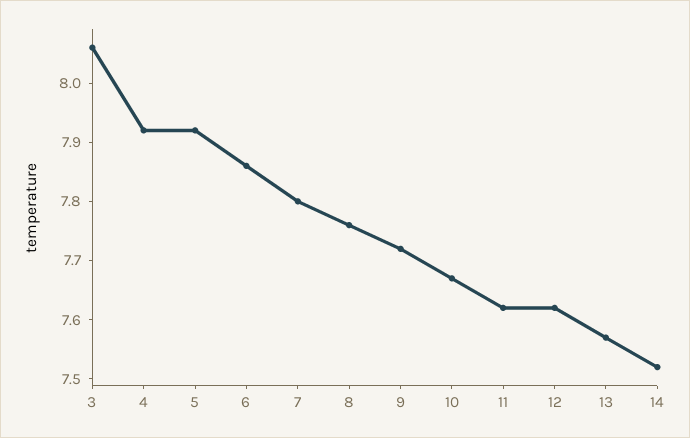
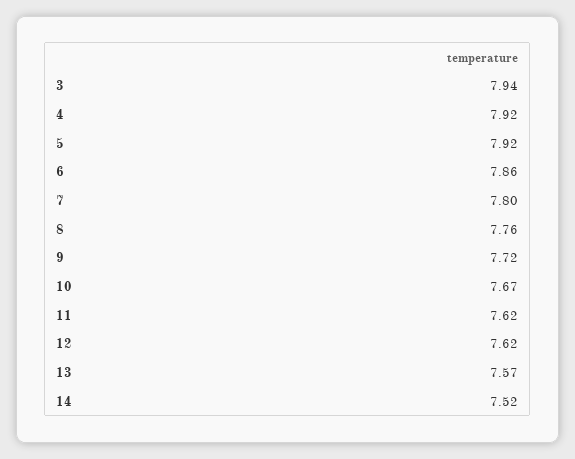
  {
-   "3": 8.05,
+   "3": 7.94,
    "4": 7.92,
    "5": 7.92,
    "6": 7.86,
    "7": 7.8,
    "8": 7.76,
    "9": 7.72,
    "10": 7.67,
    "11": 7.62,
    "12": 7.62,
    "13": 7.57,
    "14": 7.52
  }

